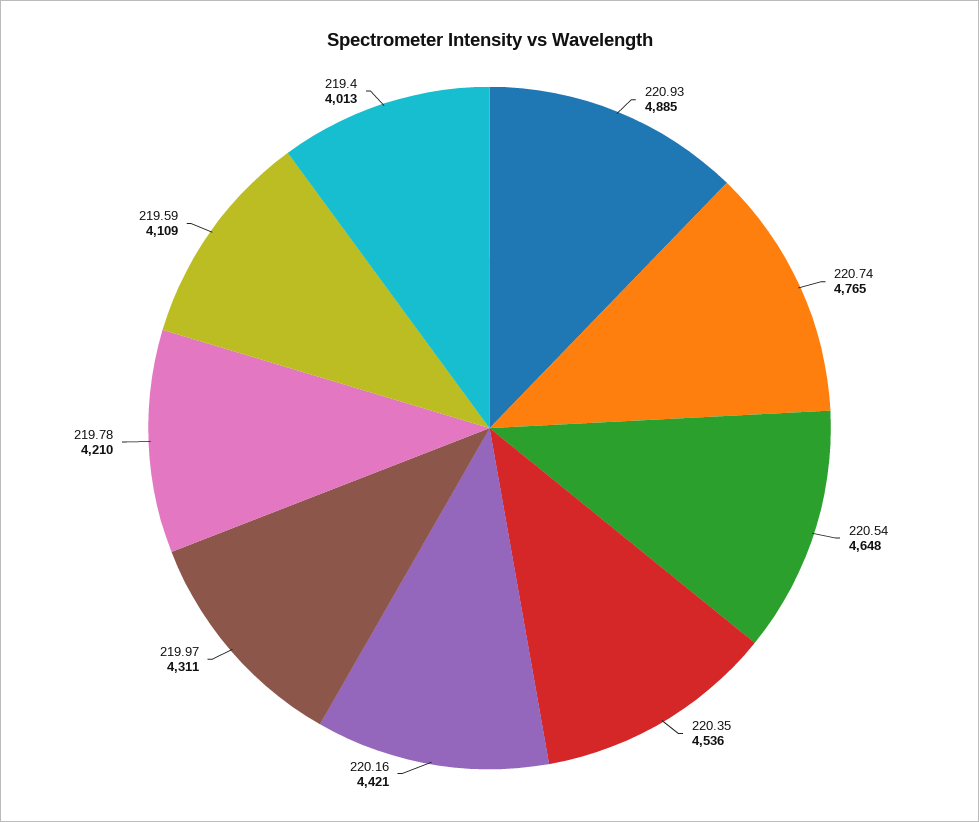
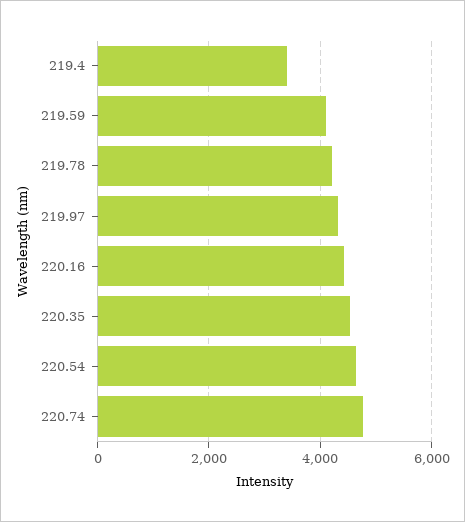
  {
-   "220.93": 4885,
    "220.74": 4765,
    "220.54": 4648,
    "220.35": 4536,
    "220.16": 4421,
    "219.97": 4311,
    "219.78": 4210,
    "219.59": 4109,
-   "219.4": 4013
+   "219.4": 3400
  }

